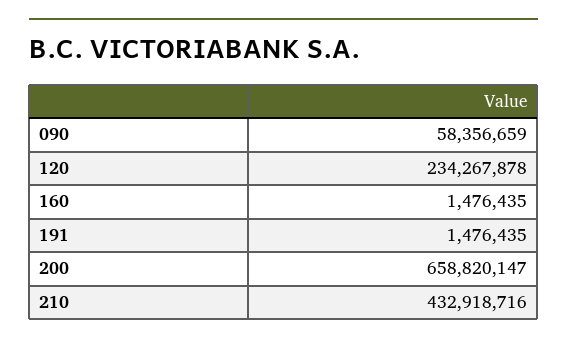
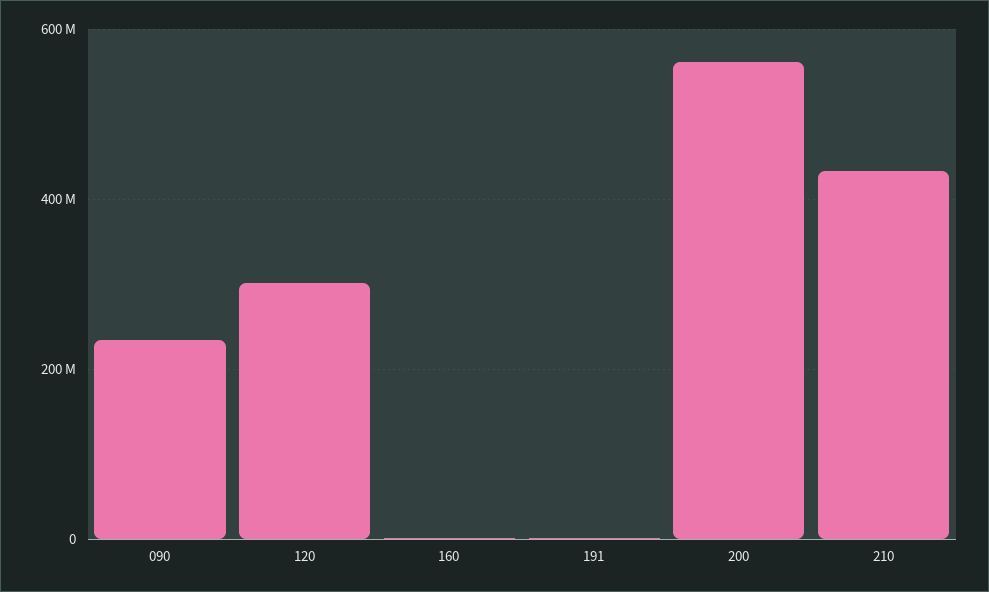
  {
-   "090": 58356659,
+   "090": 240000000,
-   "120": 234267878,
+   "120": 300000000,
    "160": 1476435,
    "191": 1476435,
-   "200": 658820147,
+   "200": 560000000,
    "210": 432918716
  }

